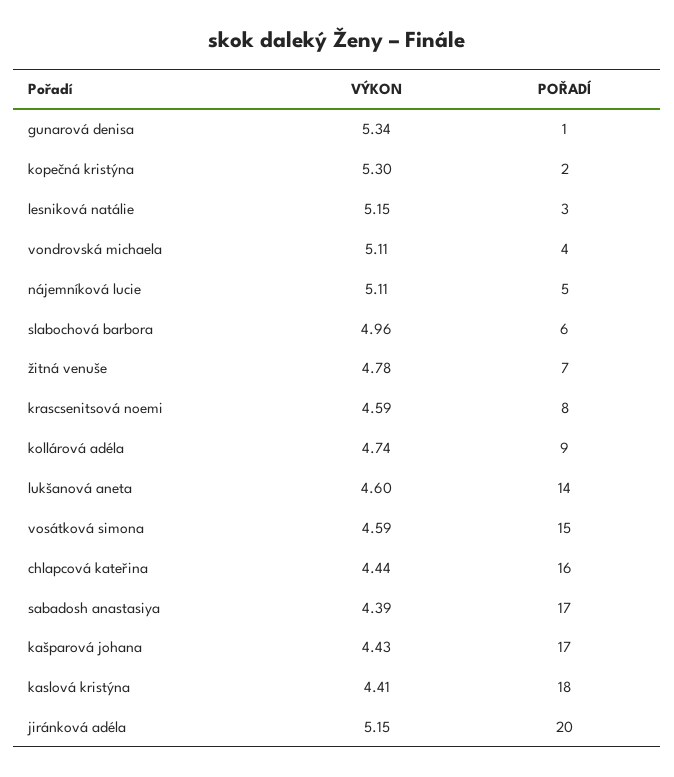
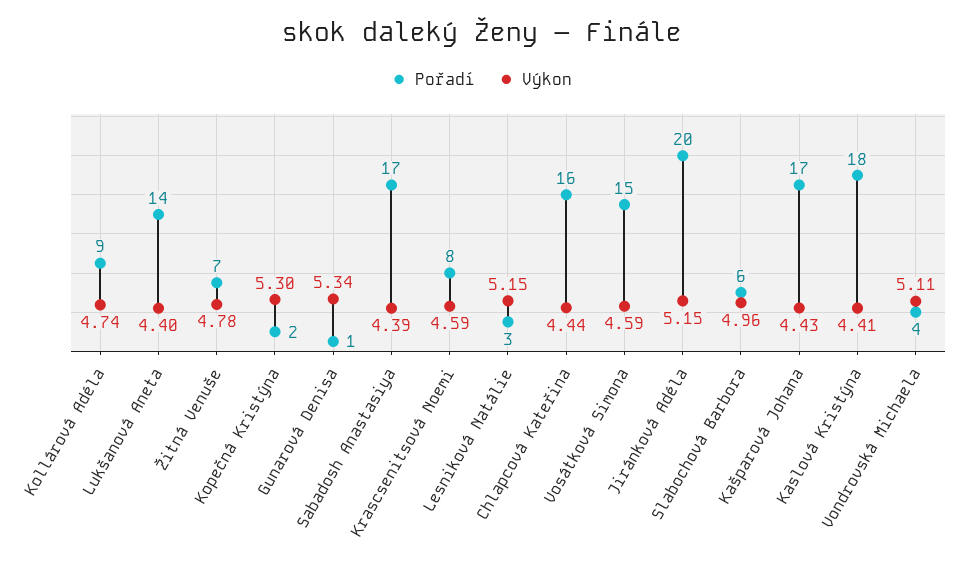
  {
    "VÝKON": {
      "gunarová denisa": 5.34,
      "kopečná kristýna": 5.3,
      "lesniková natálie": 5.15,
      "vondrovská michaela": 5.11,
-     "nájemníková lucie": 5.11,
      "slabochová barbora": 4.96,
      "žitná venuše": 4.78,
      "krascsenitsová noemi": 4.59,
      "kollárová adéla": 4.74,
-     "lukšanová aneta": 4.6,
+     "lukšanová aneta": 4.4,
      "vosátková simona": 4.59,
      "chlapcová kateřina": 4.44,
      "sabadosh anastasiya": 4.39,
      "kašparová johana": 4.43,
      "kaslová kristýna": 4.41,
      "jiránková adéla": 5.15
    },
    "POŘADÍ": {
      "gunarová denisa": 1,
      "kopečná kristýna": 2,
      "lesniková natálie": 3,
      "vondrovská michaela": 4,
-     "nájemníková lucie": 5,
      "slabochová barbora": 6,
      "žitná venuše": 7,
      "krascsenitsová noemi": 8,
      "kollárová adéla": 9,
      "lukšanová aneta": 14,
      "vosátková simona": 15,
      "chlapcová kateřina": 16,
      "sabadosh anastasiya": 17,
      "kašparová johana": 17,
      "kaslová kristýna": 18,
      "jiránková adéla": 20
    }
  }

